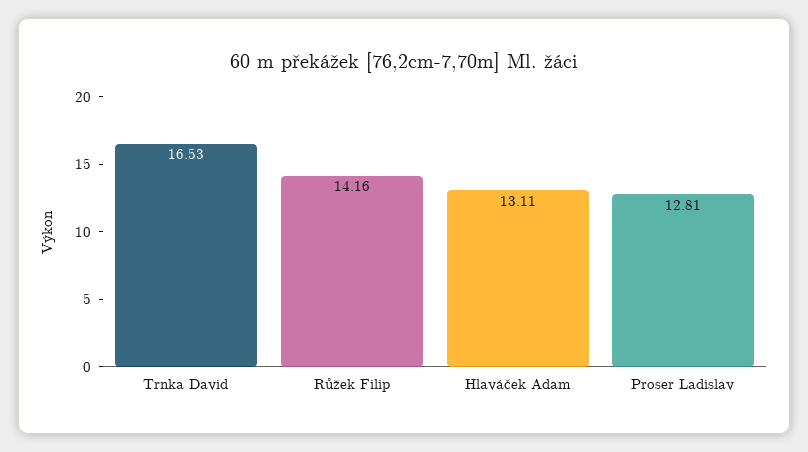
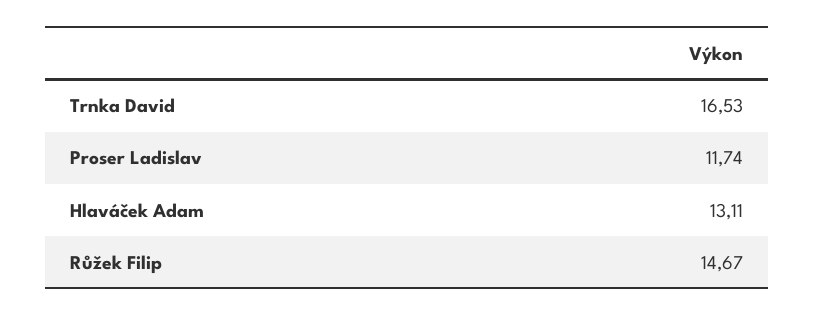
  {
    "Trnka David": 16.53,
-   "Růžek Filip": 14.16,
+   "Růžek Filip": 14.67,
    "Hlaváček Adam": 13.11,
-   "Proser Ladislav": 12.81
+   "Proser Ladislav": 11.74
  }

